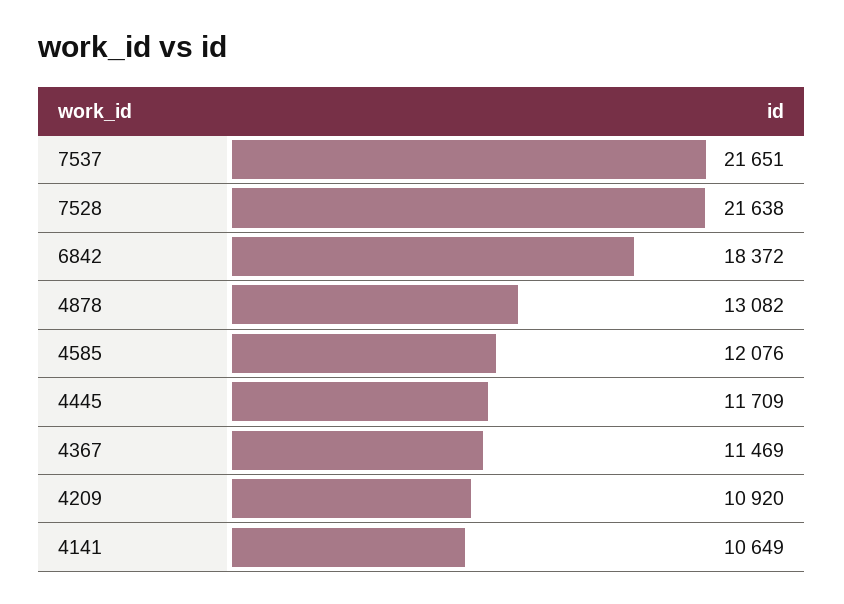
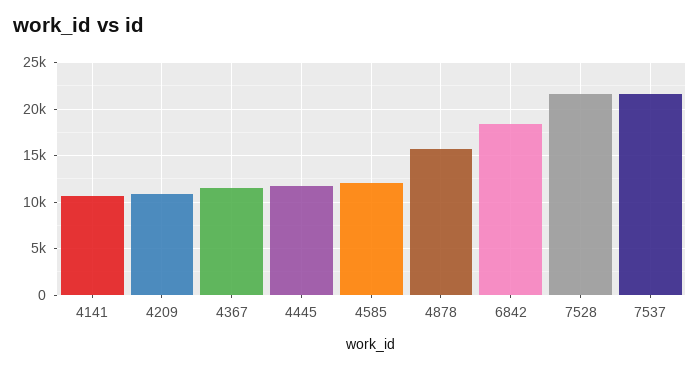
  {
    "7537": 21651,
    "7528": 21638,
    "6842": 18372,
-   "4878": 13082,
+   "4878": 16000,
    "4585": 12076,
    "4445": 11709,
    "4367": 11469,
    "4209": 10920,
    "4141": 10649
  }

